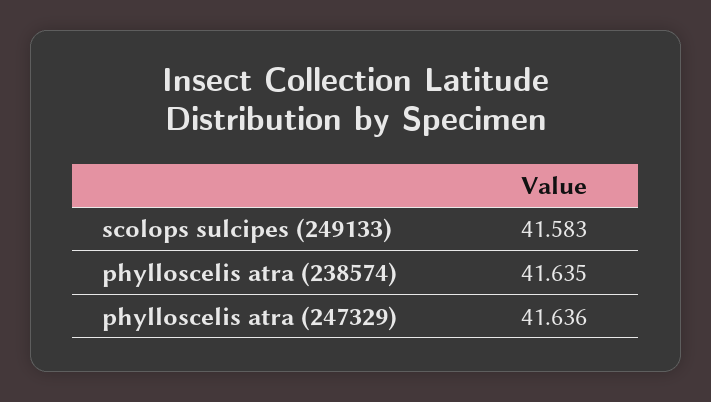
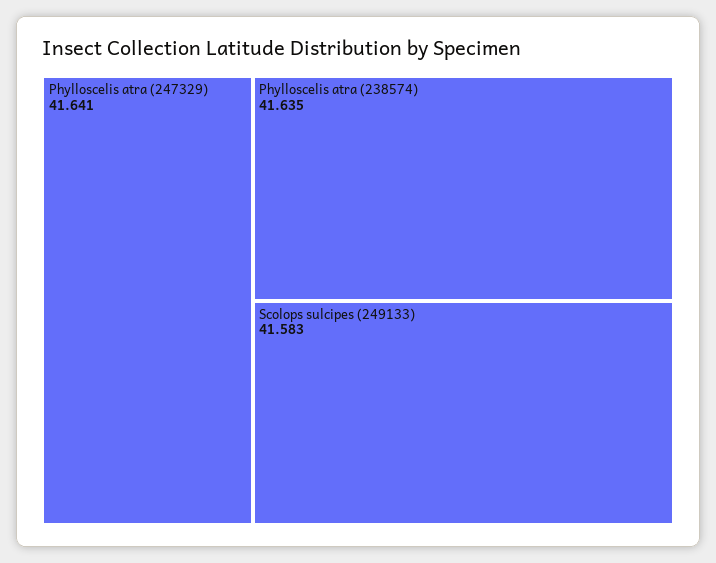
  {
    "scolops sulcipes (249133)": 41.583,
    "phylloscelis atra (238574)": 41.635,
-   "phylloscelis atra (247329)": 41.636
+   "phylloscelis atra (247329)": 41.641
  }

